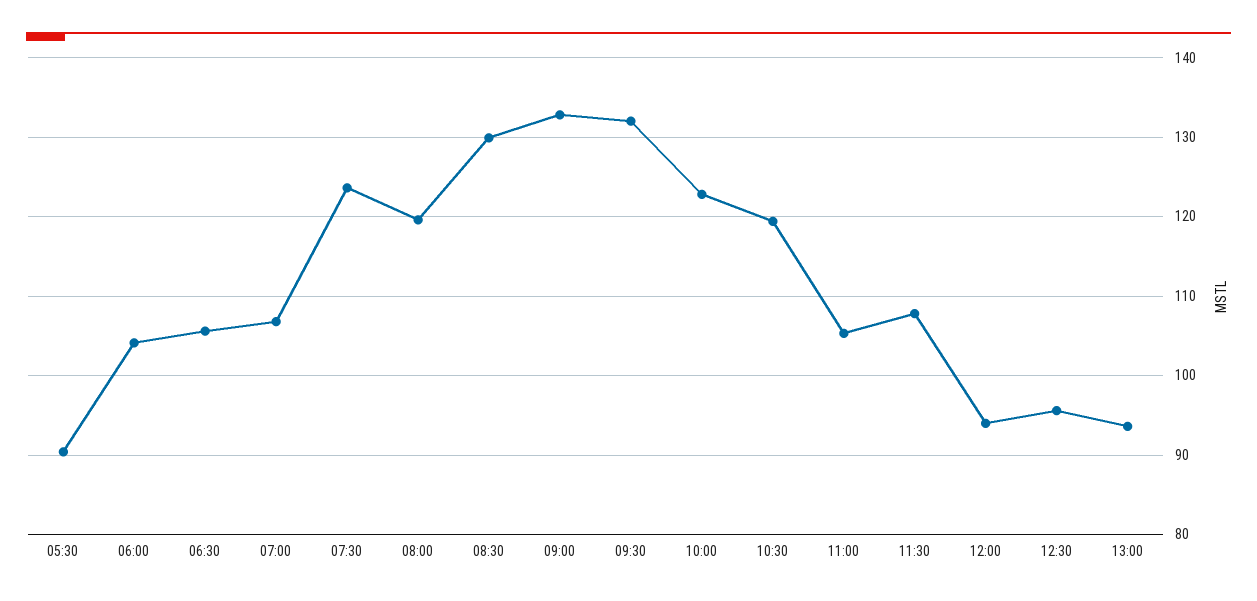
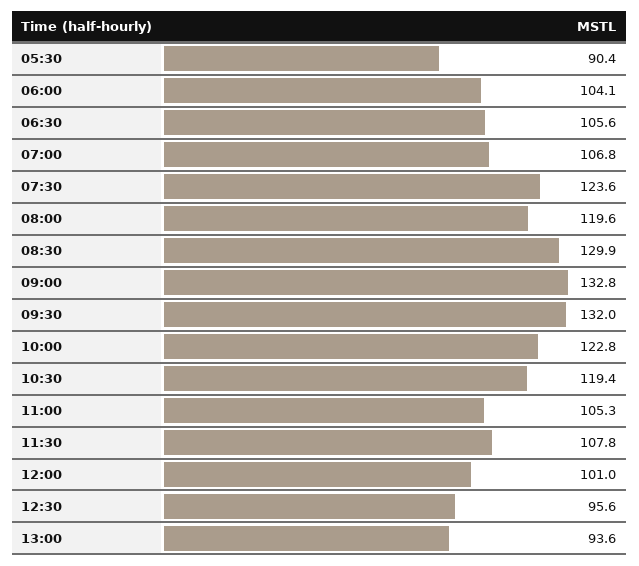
  {
    "05:30": 90.4,
    "06:00": 104.1,
    "06:30": 105.6,
    "07:00": 106.8,
    "07:30": 123.6,
    "08:00": 119.6,
    "08:30": 129.9,
    "09:00": 132.8,
    "09:30": 132,
    "10:00": 122.8,
    "10:30": 119.4,
    "11:00": 105.3,
    "11:30": 107.8,
-   "12:00": 94,
+   "12:00": 101,
    "12:30": 95.6,
    "13:00": 93.6
  }

